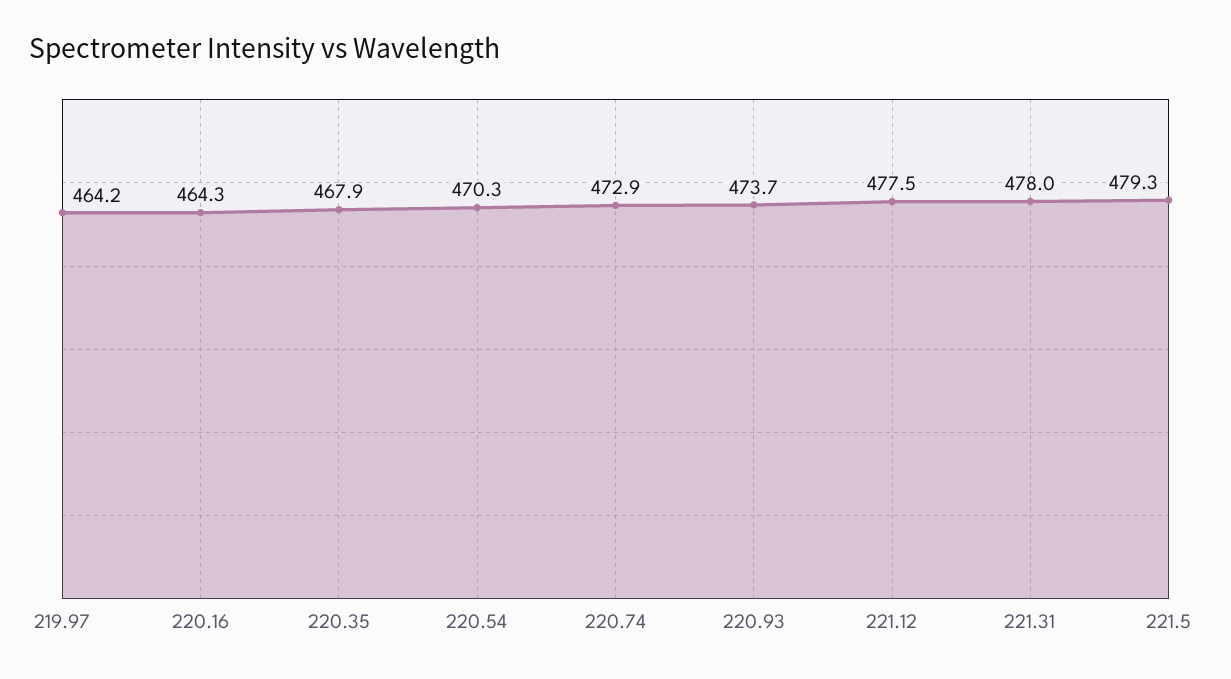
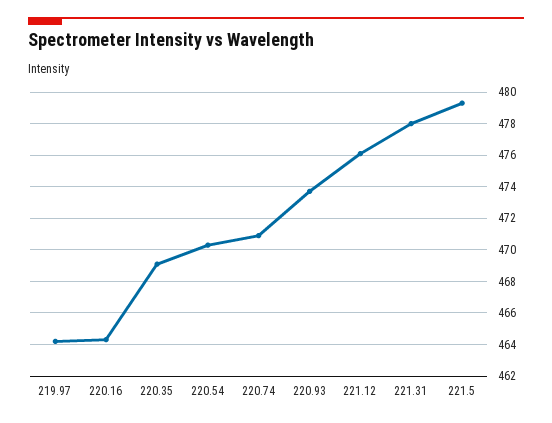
  {
    "219.97": 464.2,
    "220.16": 464.3,
-   "220.35": 467.9,
+   "220.35": 469,
    "220.54": 470.3,
-   "220.74": 472.9,
+   "220.74": 471,
    "220.93": 473.7,
-   "221.12": 477.5,
+   "221.12": 476,
    "221.31": 478,
    "221.5": 479.3
  }

